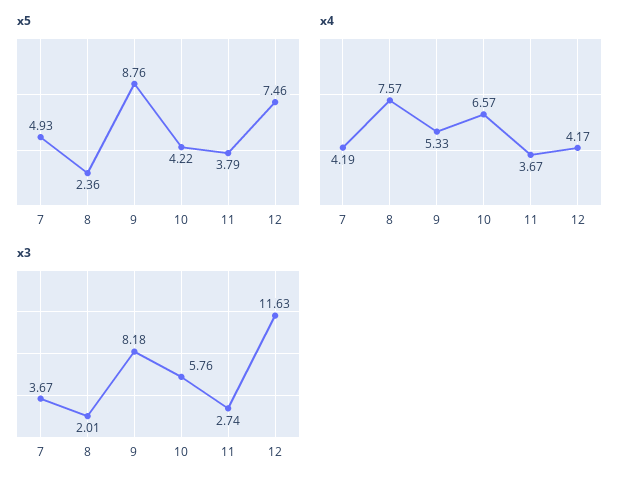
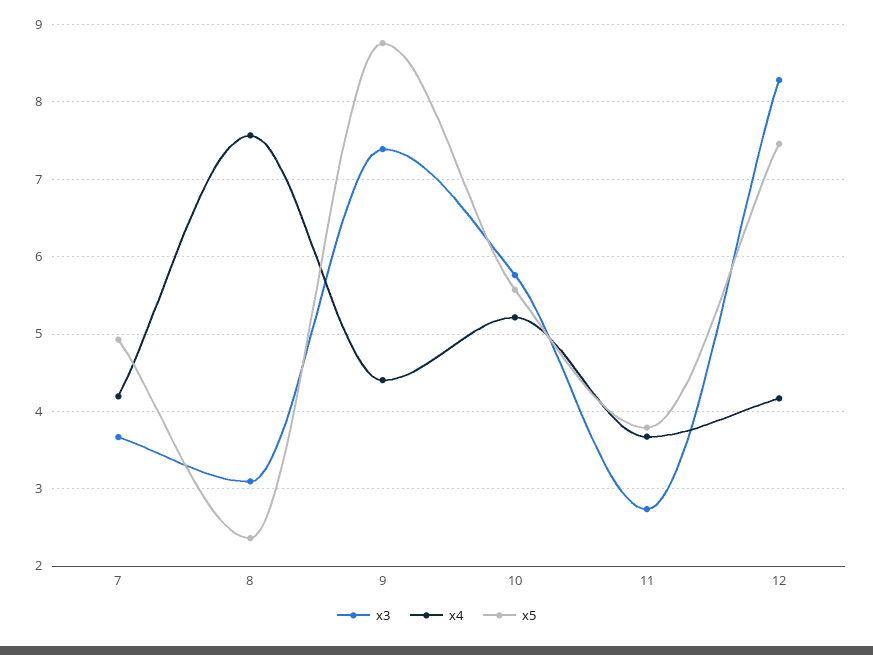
  {
    "x5": {
      "7": 4.93,
      "8": 2.36,
      "9": 8.76,
-     "10": 4.22,
+     "10": 5.6,
      "11": 3.79,
      "12": 7.46
    },
    "x4": {
      "7": 4.19,
      "8": 7.57,
-     "9": 5.33,
+     "9": 4.4,
-     "10": 6.57,
+     "10": 5.2,
      "11": 3.67,
      "12": 4.17
    },
    "x3": {
      "7": 3.67,
-     "8": 2.01,
+     "8": 3.1,
-     "9": 8.18,
+     "9": 7.4,
      "10": 5.76,
      "11": 2.74,
-     "12": 11.63
+     "12": 8.3
    }
  }

